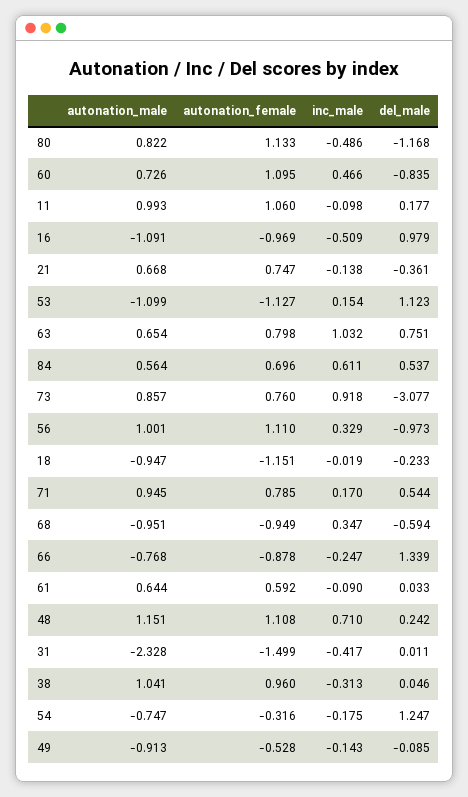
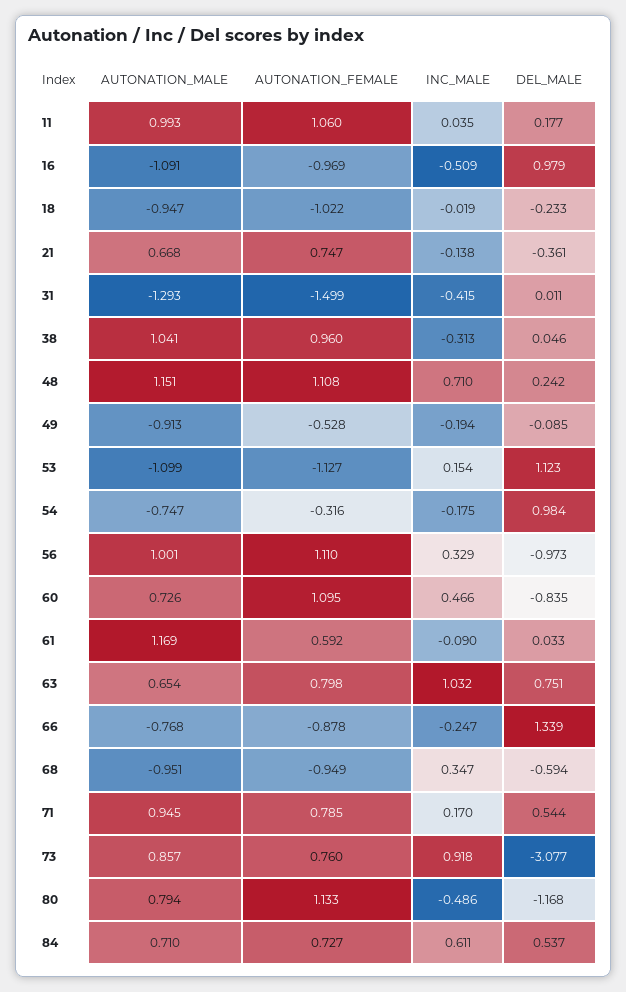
  {
    "autonation_male": {
-     "80": 0.822,
+     "80": 0.794,
      "60": 0.726,
      "11": 0.993,
      "16": -1.091,
      "21": 0.668,
      "53": -1.099,
      "63": 0.654,
-     "84": 0.564,
+     "84": 0.71,
      "73": 0.857,
      "56": 1.001,
      "18": -0.947,
      "71": 0.945,
      "68": -0.951,
      "66": -0.768,
-     "61": 0.644,
+     "61": 1.169,
      "48": 1.151,
-     "31": -2.328,
+     "31": -1.293,
      "38": 1.041,
      "54": -0.747,
      "49": -0.913
    },
    "autonation_female": {
      "80": 1.133,
      "60": 1.095,
      "11": 1.06,
      "16": -0.969,
      "21": 0.747,
      "53": -1.127,
      "63": 0.798,
-     "84": 0.696,
+     "84": 0.727,
      "73": 0.76,
      "56": 1.11,
-     "18": -1.151,
+     "18": -1.022,
      "71": 0.785,
      "68": -0.949,
      "66": -0.878,
      "61": 0.592,
      "48": 1.108,
      "31": -1.499,
      "38": 0.96,
      "54": -0.316,
      "49": -0.528
    },
    "inc_male": {
      "80": -0.486,
      "60": 0.466,
-     "11": -0.098,
+     "11": 0.035,
      "16": -0.509,
      "21": -0.138,
      "53": 0.154,
      "63": 1.032,
      "84": 0.611,
      "73": 0.918,
      "56": 0.329,
      "18": -0.019,
      "71": 0.17,
      "68": 0.347,
      "66": -0.247,
      "61": -0.09,
      "48": 0.71,
-     "31": -0.417,
+     "31": -0.415,
      "38": -0.313,
      "54": -0.175,
-     "49": -0.143
+     "49": -0.194
    },
    "del_male": {
      "80": -1.168,
      "60": -0.835,
      "11": 0.177,
      "16": 0.979,
      "21": -0.361,
      "53": 1.123,
      "63": 0.751,
      "84": 0.537,
      "73": -3.077,
      "56": -0.973,
      "18": -0.233,
      "71": 0.544,
      "68": -0.594,
      "66": 1.339,
      "61": 0.033,
      "48": 0.242,
      "31": 0.011,
      "38": 0.046,
-     "54": 1.247,
+     "54": 0.984,
      "49": -0.085
    }
  }

